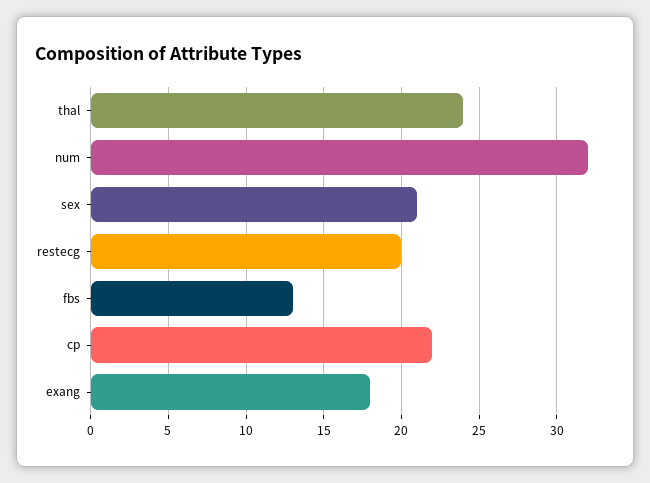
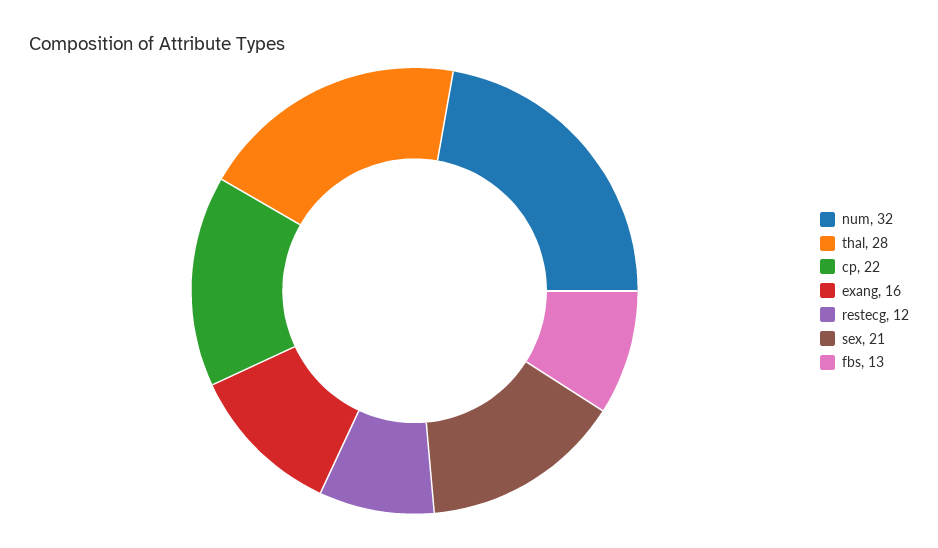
  {
-   "thal": 24,
+   "thal": 28,
    "num": 32,
    "sex": 21,
-   "restecg": 20,
+   "restecg": 12,
    "fbs": 13,
    "cp": 22,
-   "exang": 18
+   "exang": 16
  }

